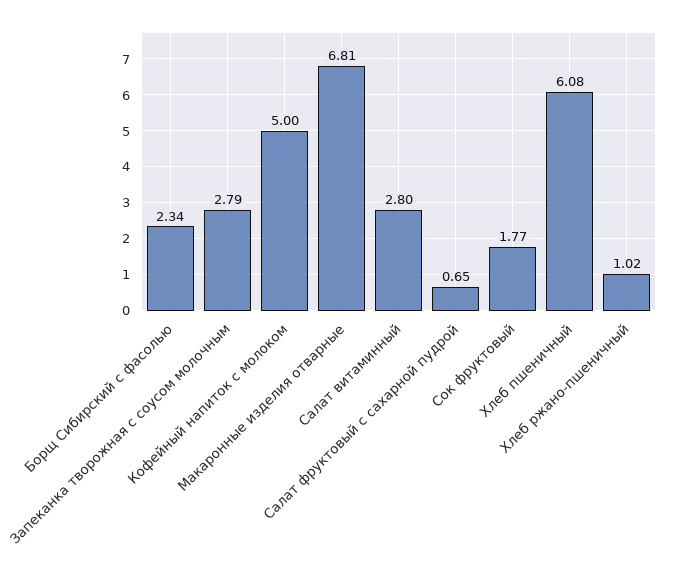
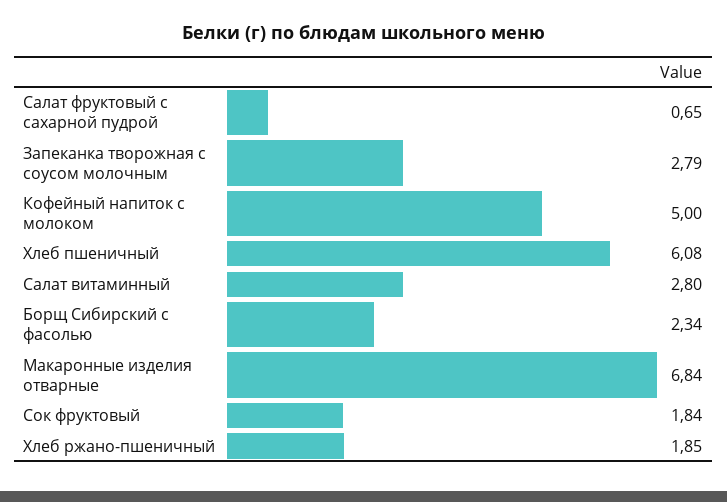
  {
    "Борщ Сибирский с фасолью": 2.34,
    "Запеканка творожная с соусом молочным": 2.79,
    "Кофейный напиток с молоком": 5,
-   "Макаронные изделия отварные": 6.81,
+   "Макаронные изделия отварные": 6.84,
    "Салат витаминный": 2.8,
    "Салат фруктовый с сахарной пудрой": 0.65,
-   "Сок фруктовый": 1.77,
+   "Сок фруктовый": 1.84,
    "Хлеб пшеничный": 6.08,
-   "Хлеб ржано-пшеничный": 1.02
+   "Хлеб ржано-пшеничный": 1.85
  }

